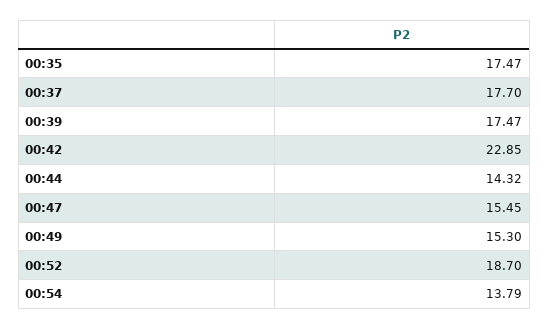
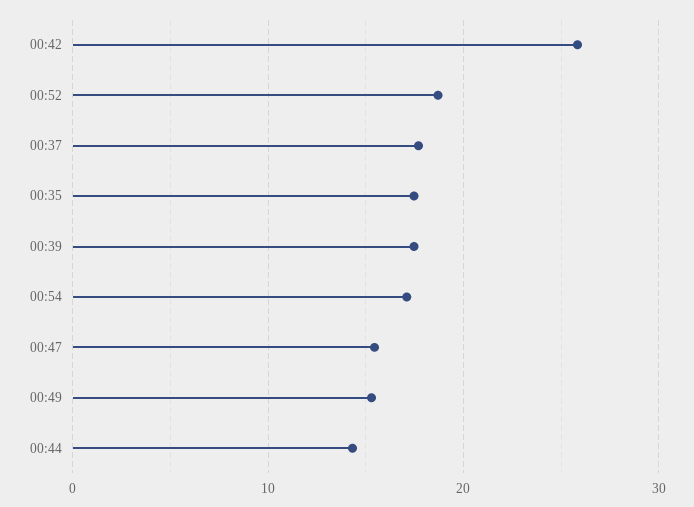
  {
    "00:35": 17.47,
    "00:37": 17.7,
    "00:39": 17.47,
-   "00:42": 22.85,
+   "00:42": 26,
    "00:44": 14.32,
    "00:47": 15.45,
    "00:49": 15.3,
    "00:52": 18.7,
-   "00:54": 13.79
+   "00:54": 17
  }

